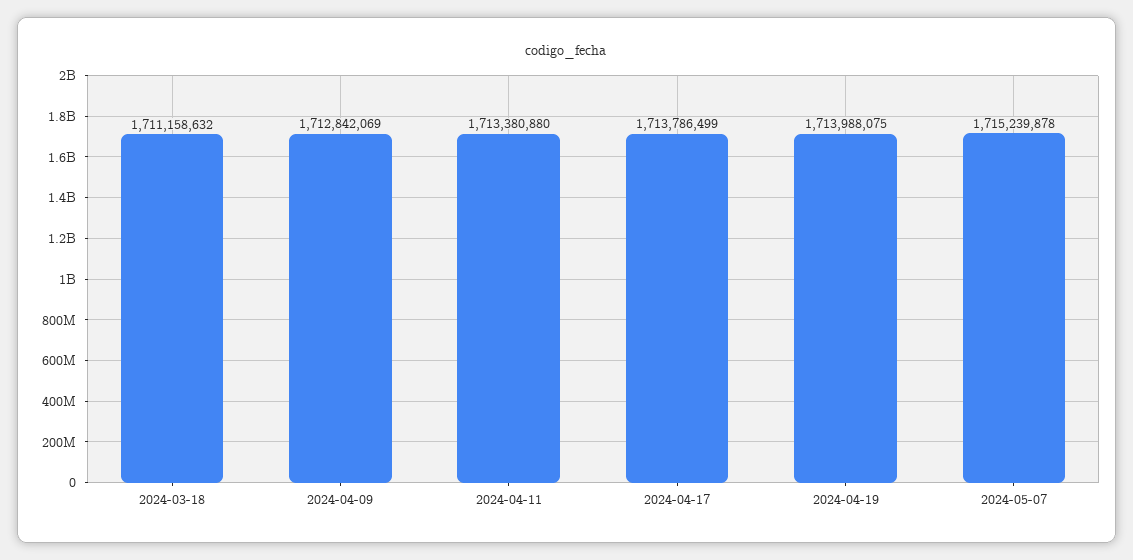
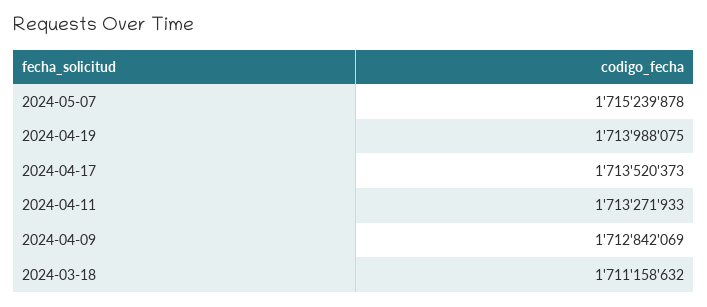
  {
    "2024-03-18": 1711158632,
    "2024-04-09": 1712842069,
-   "2024-04-11": 1713380880,
+   "2024-04-11": 1713271933,
-   "2024-04-17": 1713786499,
+   "2024-04-17": 1713520373,
    "2024-04-19": 1713988075,
    "2024-05-07": 1715239878
  }

